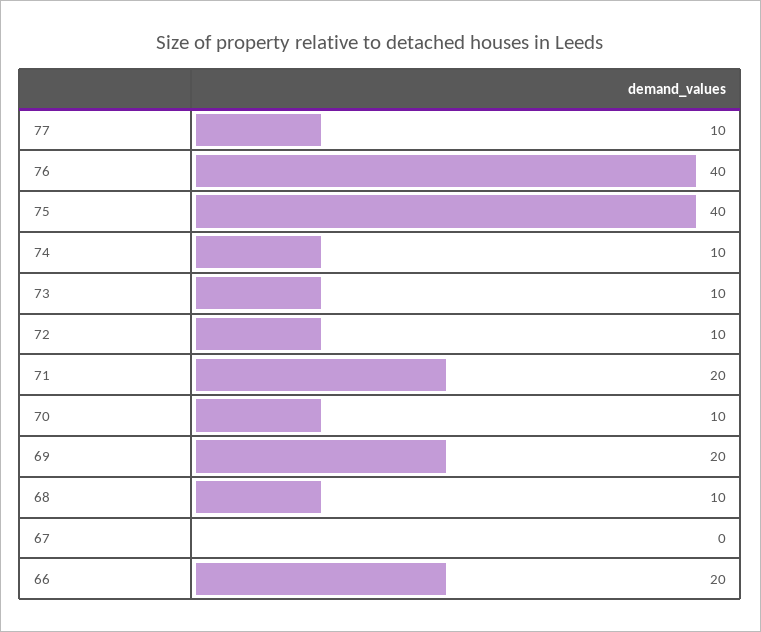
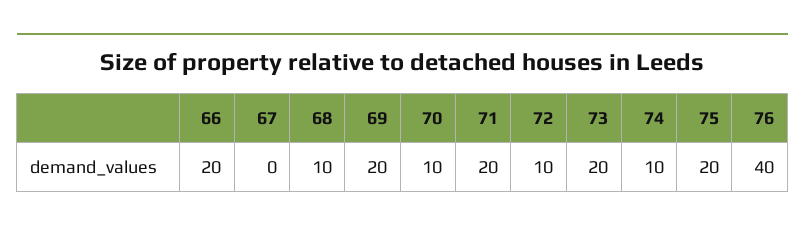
  {
-   "77": 10,
    "76": 40,
-   "75": 40,
+   "75": 20,
    "74": 10,
-   "73": 10,
+   "73": 20,
    "72": 10,
    "71": 20,
    "70": 10,
    "69": 20,
    "68": 10,
    "67": 0,
    "66": 20
  }

